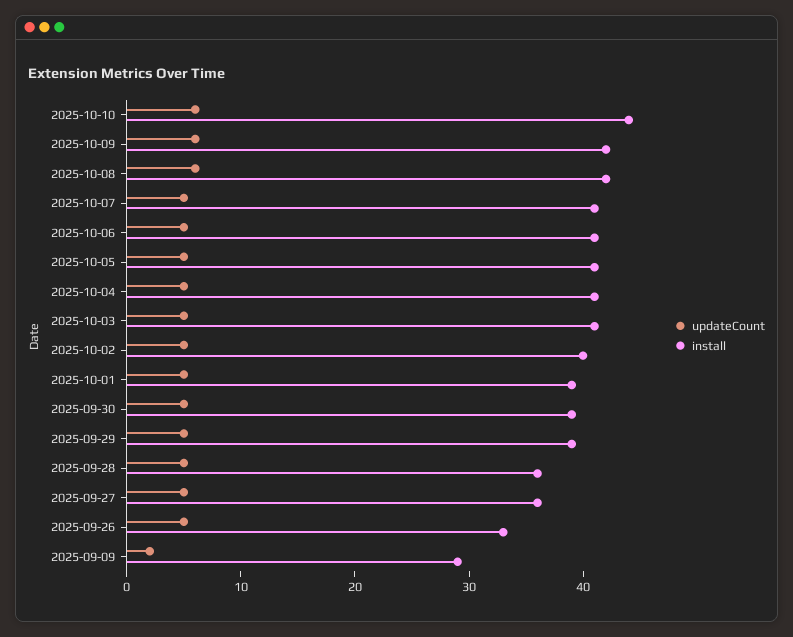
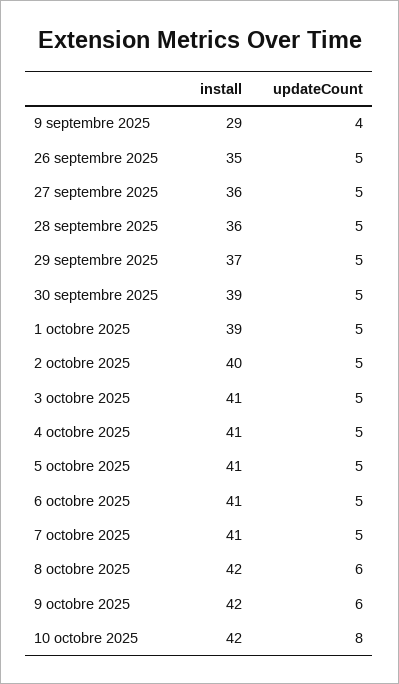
  {
    "updateCount": {
-     "2025-10-10": 6,
+     "2025-10-10": 8,
      "2025-10-09": 6,
      "2025-10-08": 6,
      "2025-10-07": 5,
      "2025-10-06": 5,
      "2025-10-05": 5,
      "2025-10-04": 5,
      "2025-10-03": 5,
      "2025-10-02": 5,
      "2025-10-01": 5,
      "2025-09-30": 5,
      "2025-09-29": 5,
      "2025-09-28": 5,
      "2025-09-27": 5,
      "2025-09-26": 5,
-     "2025-09-09": 2
+     "2025-09-09": 4
    },
    "install": {
-     "2025-10-10": 44,
+     "2025-10-10": 42,
      "2025-10-09": 42,
      "2025-10-08": 42,
      "2025-10-07": 41,
      "2025-10-06": 41,
      "2025-10-05": 41,
      "2025-10-04": 41,
      "2025-10-03": 41,
      "2025-10-02": 40,
      "2025-10-01": 39,
      "2025-09-30": 39,
-     "2025-09-29": 39,
+     "2025-09-29": 37,
      "2025-09-28": 36,
      "2025-09-27": 36,
-     "2025-09-26": 33,
+     "2025-09-26": 35,
      "2025-09-09": 29
    }
  }

